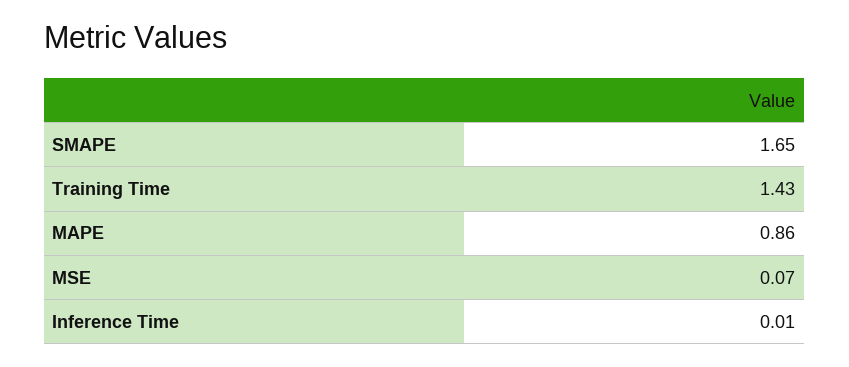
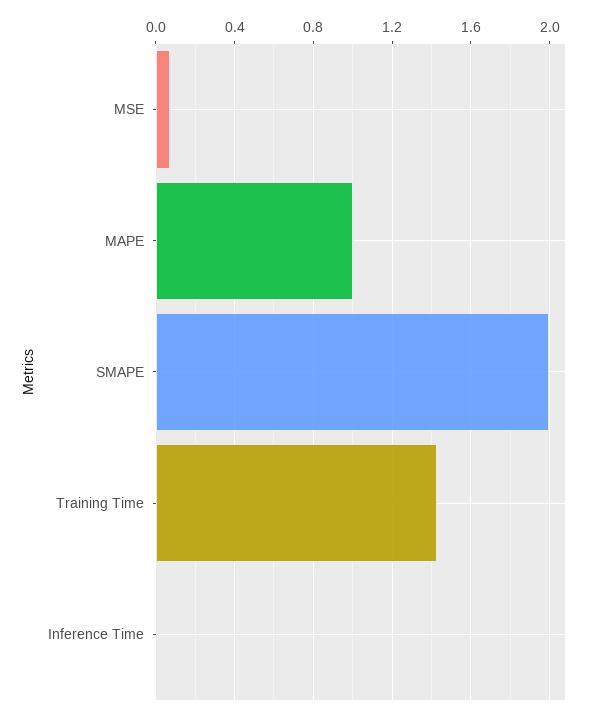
  {
-   "SMAPE": 1.65,
+   "SMAPE": 2,
    "Training Time": 1.43,
-   "MAPE": 0.86,
+   "MAPE": 1,
    "MSE": 0.07,
    "Inference Time": 0.01
  }

